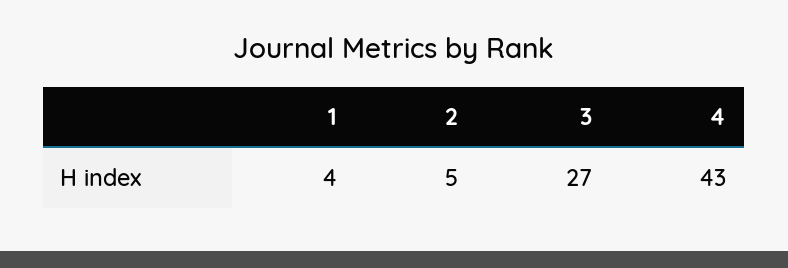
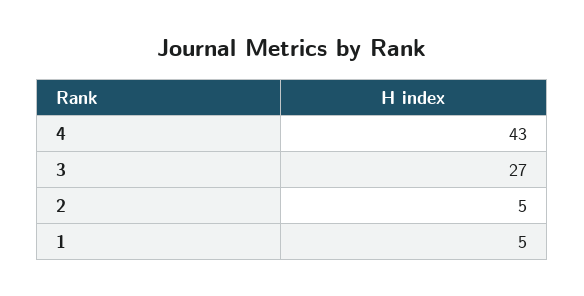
  {
-   "1": 4,
+   "1": 5,
    "2": 5,
    "3": 27,
    "4": 43
  }

